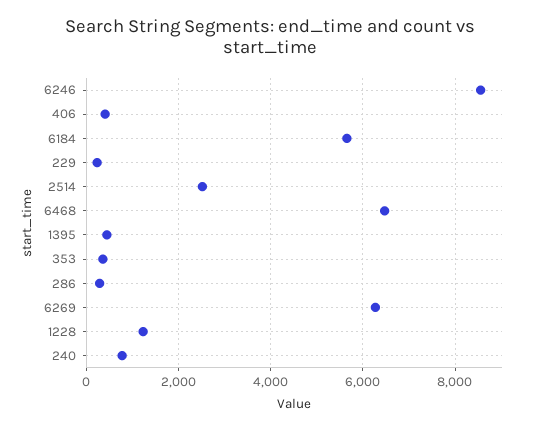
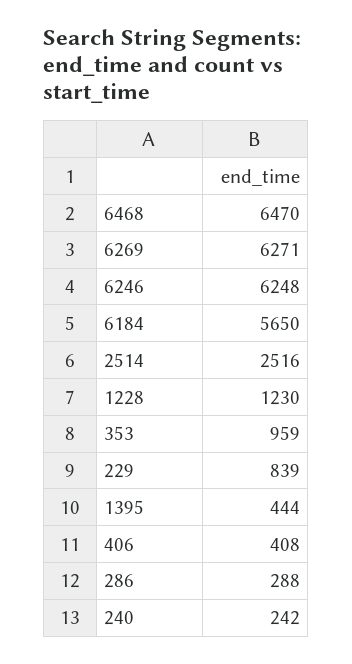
  {
-   "6246": 8600,
+   "6246": 6248,
    "406": 408,
    "6184": 5650,
-   "229": 200,
+   "229": 839,
    "2514": 2516,
    "6468": 6470,
    "1395": 444,
-   "353": 400,
+   "353": 959,
    "286": 288,
    "6269": 6271,
    "1228": 1230,
-   "240": 800
+   "240": 242
  }

